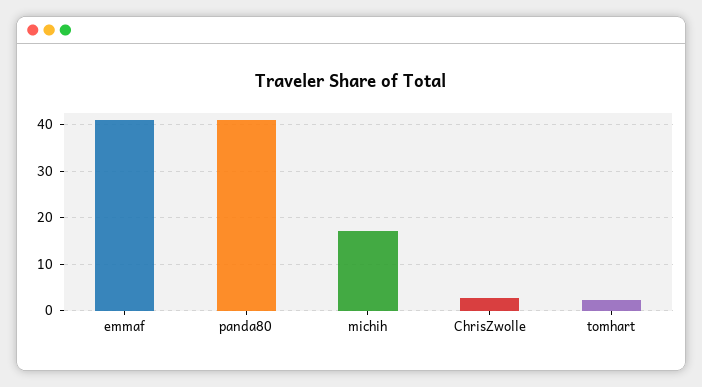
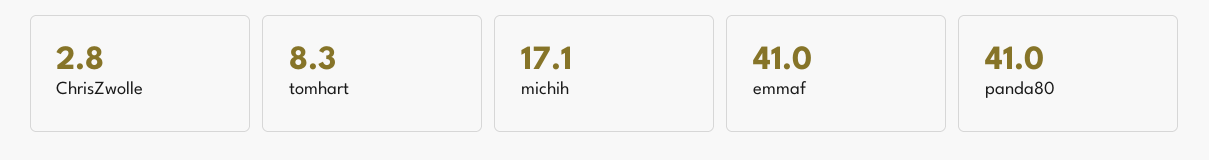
  {
    "emmaf": 41,
    "panda80": 41,
    "michih": 17.1,
    "ChrisZwolle": 2.8,
-   "tomhart": 2
+   "tomhart": 8.3
  }

